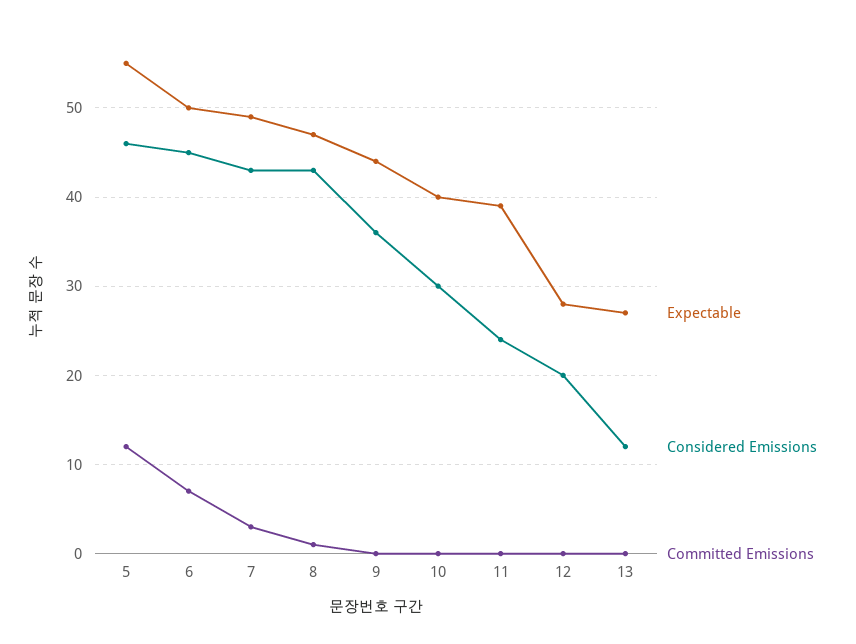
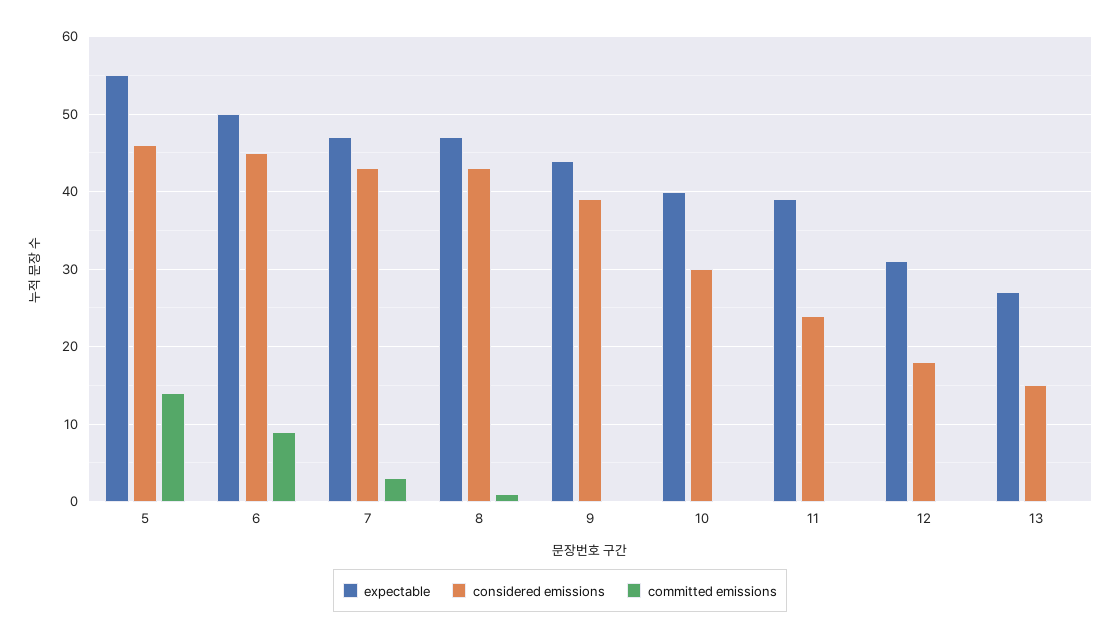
  {
    "Expectable": {
      "5": 55,
      "6": 50,
-     "7": 49,
+     "7": 47,
      "8": 47,
      "9": 44,
      "10": 40,
      "11": 39,
-     "12": 28,
+     "12": 31,
      "13": 27
    },
    "Considered Emissions": {
      "5": 46,
      "6": 45,
      "7": 43,
      "8": 43,
-     "9": 36,
+     "9": 39,
      "10": 30,
      "11": 24,
-     "12": 20,
+     "12": 18,
-     "13": 12
+     "13": 15
    },
    "Committed Emissions": {
-     "5": 12,
+     "5": 14,
-     "6": 7,
+     "6": 9,
      "7": 3,
      "8": 1,
      "9": 0,
      "10": 0,
      "11": 0,
      "12": 0,
      "13": 0
    }
  }

